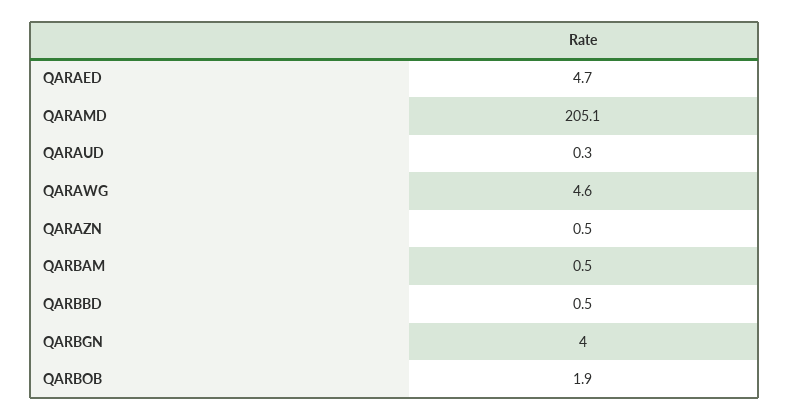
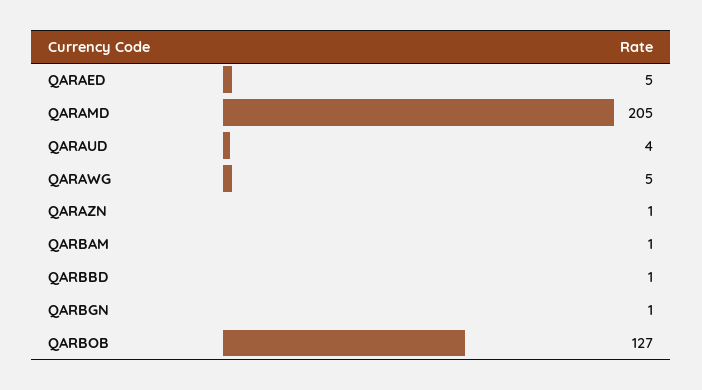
  {
    "QARAED": 4.7,
    "QARAMD": 205.1,
-   "QARAUD": 0.3,
+   "QARAUD": 4,
    "QARAWG": 4.6,
    "QARAZN": 0.5,
    "QARBAM": 0.5,
    "QARBBD": 0.5,
-   "QARBGN": 4,
+   "QARBGN": 1,
-   "QARBOB": 1.9
+   "QARBOB": 127
  }

